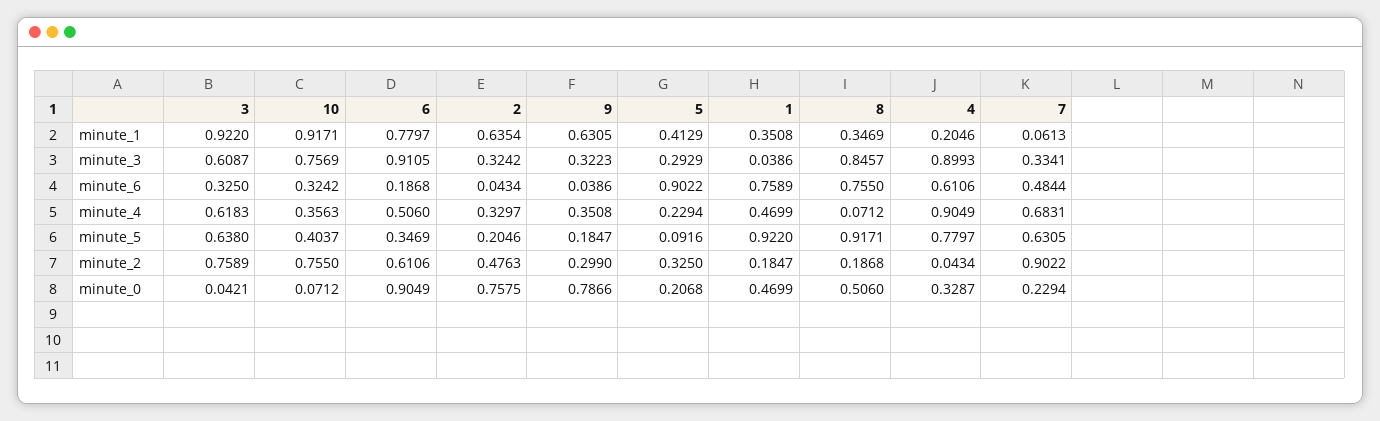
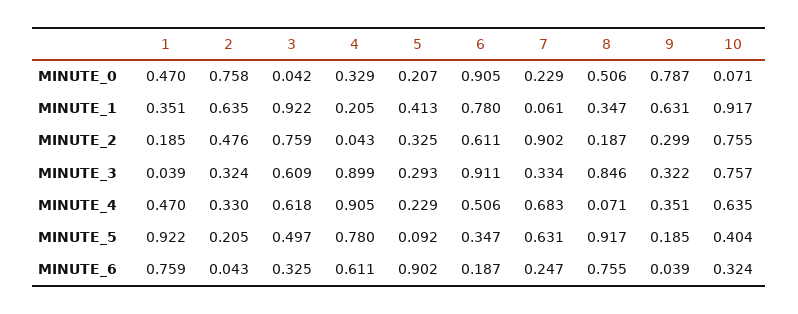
  {
    "3": {
      "minute_1": 0.922,
      "minute_3": 0.6087,
      "minute_6": 0.325,
      "minute_4": 0.6183,
-     "minute_5": 0.638,
+     "minute_5": 0.497,
      "minute_2": 0.7589,
      "minute_0": 0.0421
    },
    "10": {
      "minute_1": 0.9171,
      "minute_3": 0.7569,
      "minute_6": 0.3242,
-     "minute_4": 0.3563,
+     "minute_4": 0.635,
      "minute_5": 0.4037,
      "minute_2": 0.755,
      "minute_0": 0.0712
    },
    "6": {
      "minute_1": 0.7797,
      "minute_3": 0.9105,
      "minute_6": 0.1868,
      "minute_4": 0.506,
      "minute_5": 0.3469,
      "minute_2": 0.6106,
      "minute_0": 0.9049
    },
    "2": {
      "minute_1": 0.6354,
      "minute_3": 0.3242,
      "minute_6": 0.0434,
      "minute_4": 0.3297,
      "minute_5": 0.2046,
      "minute_2": 0.4763,
      "minute_0": 0.7575
    },
    "9": {
      "minute_1": 0.6305,
      "minute_3": 0.3223,
      "minute_6": 0.0386,
      "minute_4": 0.3508,
      "minute_5": 0.1847,
      "minute_2": 0.299,
      "minute_0": 0.7866
    },
    "5": {
      "minute_1": 0.4129,
      "minute_3": 0.2929,
      "minute_6": 0.9022,
      "minute_4": 0.2294,
      "minute_5": 0.0916,
      "minute_2": 0.325,
      "minute_0": 0.2068
    },
    "1": {
      "minute_1": 0.3508,
      "minute_3": 0.0386,
      "minute_6": 0.7589,
      "minute_4": 0.4699,
      "minute_5": 0.922,
      "minute_2": 0.1847,
      "minute_0": 0.4699
    },
    "8": {
      "minute_1": 0.3469,
      "minute_3": 0.8457,
      "minute_6": 0.755,
      "minute_4": 0.0712,
      "minute_5": 0.9171,
      "minute_2": 0.1868,
      "minute_0": 0.506
    },
    "4": {
      "minute_1": 0.2046,
      "minute_3": 0.8993,
      "minute_6": 0.6106,
      "minute_4": 0.9049,
      "minute_5": 0.7797,
      "minute_2": 0.0434,
      "minute_0": 0.3287
    },
    "7": {
      "minute_1": 0.0613,
      "minute_3": 0.3341,
-     "minute_6": 0.4844,
+     "minute_6": 0.247,
      "minute_4": 0.6831,
      "minute_5": 0.6305,
      "minute_2": 0.9022,
      "minute_0": 0.2294
    }
  }

